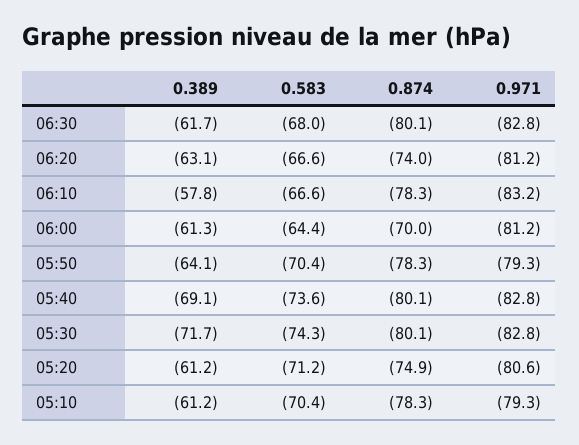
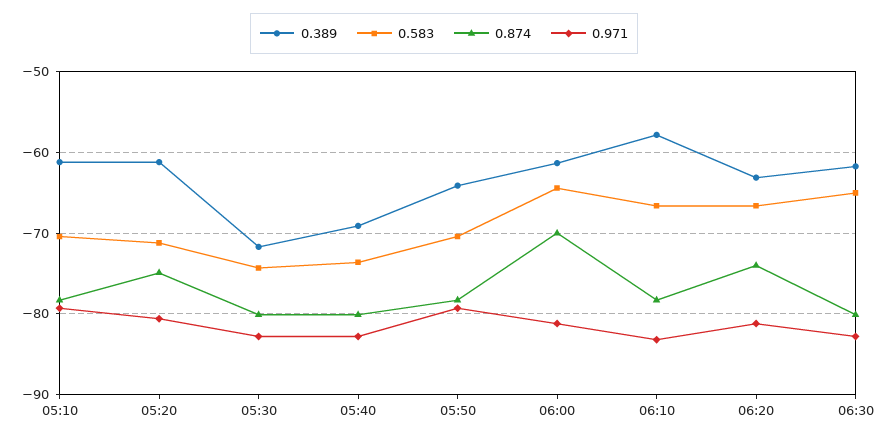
  {
    "0.389": {
      "06:30": -61.7,
      "06:20": -63.1,
      "06:10": -57.8,
      "06:00": -61.3,
      "05:50": -64.1,
      "05:40": -69.1,
      "05:30": -71.7,
      "05:20": -61.2,
      "05:10": -61.2
    },
    "0.583": {
-     "06:30": -68,
+     "06:30": -65,
      "06:20": -66.6,
      "06:10": -66.6,
      "06:00": -64.4,
      "05:50": -70.4,
      "05:40": -73.6,
      "05:30": -74.3,
      "05:20": -71.2,
      "05:10": -70.4
    },
    "0.874": {
      "06:30": -80.1,
      "06:20": -74,
      "06:10": -78.3,
      "06:00": -70,
      "05:50": -78.3,
      "05:40": -80.1,
      "05:30": -80.1,
      "05:20": -74.9,
      "05:10": -78.3
    },
    "0.971": {
      "06:30": -82.8,
      "06:20": -81.2,
      "06:10": -83.2,
      "06:00": -81.2,
      "05:50": -79.3,
      "05:40": -82.8,
      "05:30": -82.8,
      "05:20": -80.6,
      "05:10": -79.3
    }
  }

